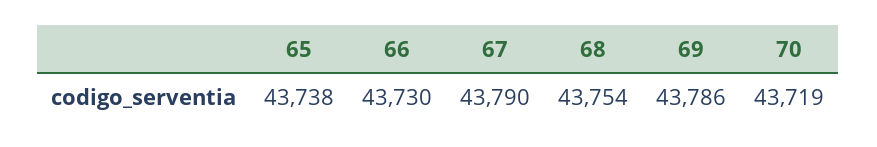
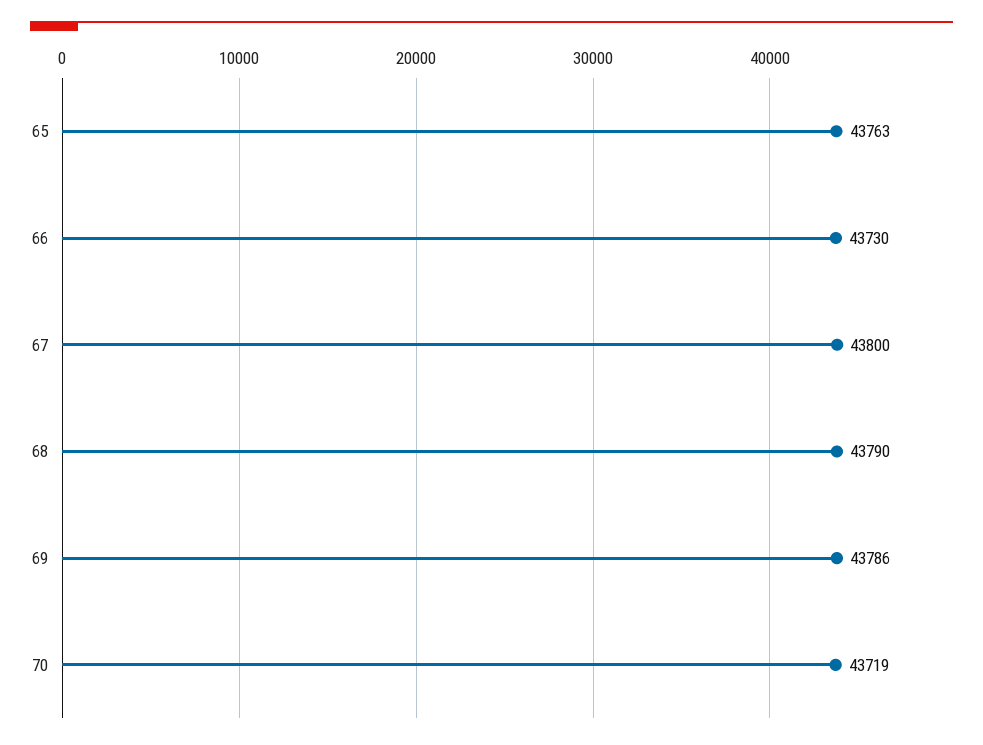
  {
-   "65": 43738,
+   "65": 43763,
    "66": 43730,
-   "67": 43790,
+   "67": 43800,
-   "68": 43754,
+   "68": 43790,
    "69": 43786,
    "70": 43719
  }

